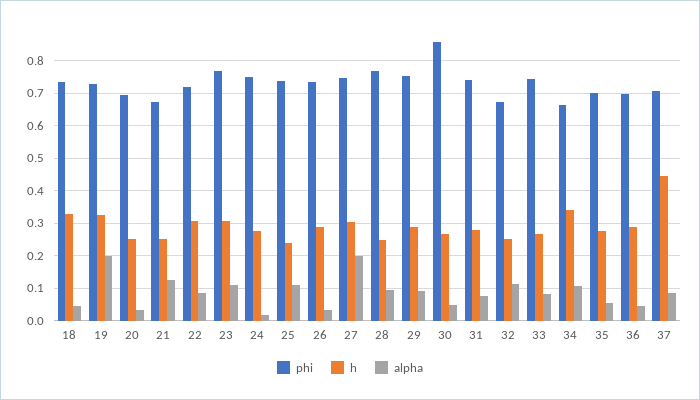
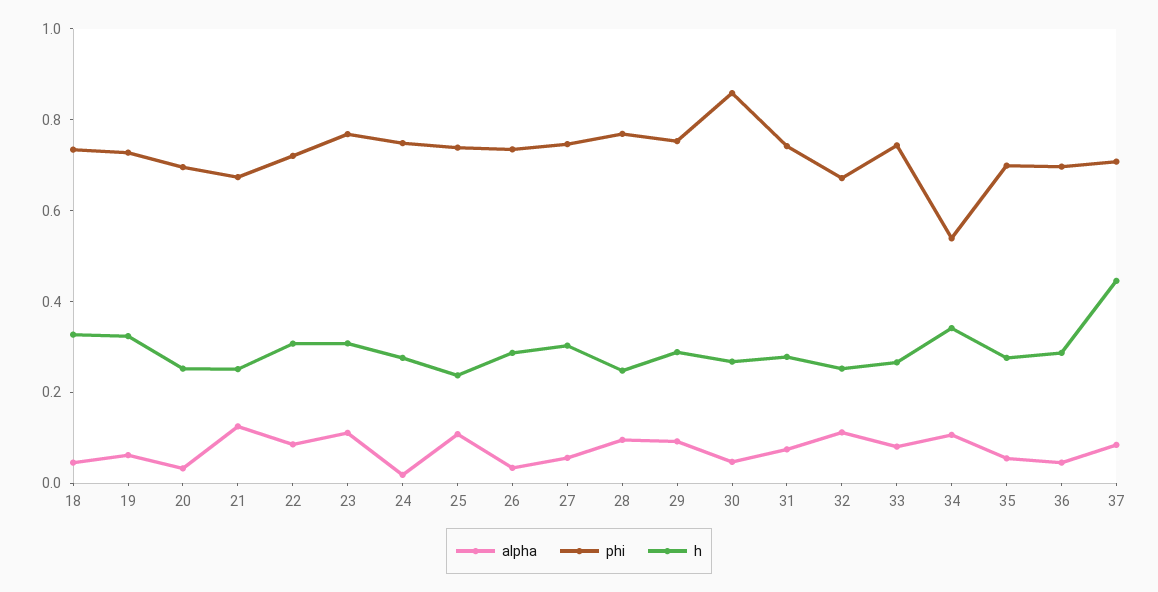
  {
    "phi": {
      "18": 0.74,
      "19": 0.72,
      "20": 0.7,
      "21": 0.68,
      "22": 0.72,
      "23": 0.76,
      "24": 0.74,
      "25": 0.74,
      "26": 0.74,
      "27": 0.74,
      "28": 0.76,
      "29": 0.76,
      "30": 0.86,
      "31": 0.74,
      "32": 0.68,
      "33": 0.74,
-     "34": 0.66,
+     "34": 0.55,
      "35": 0.7,
      "36": 0.7,
      "37": 0.7
    },
    "h": {
      "18": 0.32,
      "19": 0.32,
      "20": 0.26,
      "21": 0.26,
      "22": 0.3,
      "23": 0.3,
      "24": 0.28,
      "25": 0.24,
      "26": 0.28,
      "27": 0.3,
      "28": 0.24,
      "29": 0.28,
      "30": 0.26,
      "31": 0.28,
      "32": 0.26,
      "33": 0.26,
      "34": 0.34,
      "35": 0.28,
      "36": 0.28,
      "37": 0.44
    },
    "alpha": {
      "18": 0.04,
-     "19": 0.2,
+     "19": 0.05,
      "20": 0.04,
      "21": 0.12,
      "22": 0.08,
      "23": 0.12,
      "24": 0.02,
      "25": 0.1,
      "26": 0.04,
-     "27": 0.2,
+     "27": 0.05,
      "28": 0.1,
      "29": 0.1,
      "30": 0.04,
      "31": 0.08,
      "32": 0.12,
      "33": 0.08,
      "34": 0.1,
      "35": 0.06,
      "36": 0.04,
      "37": 0.08
    }
  }

